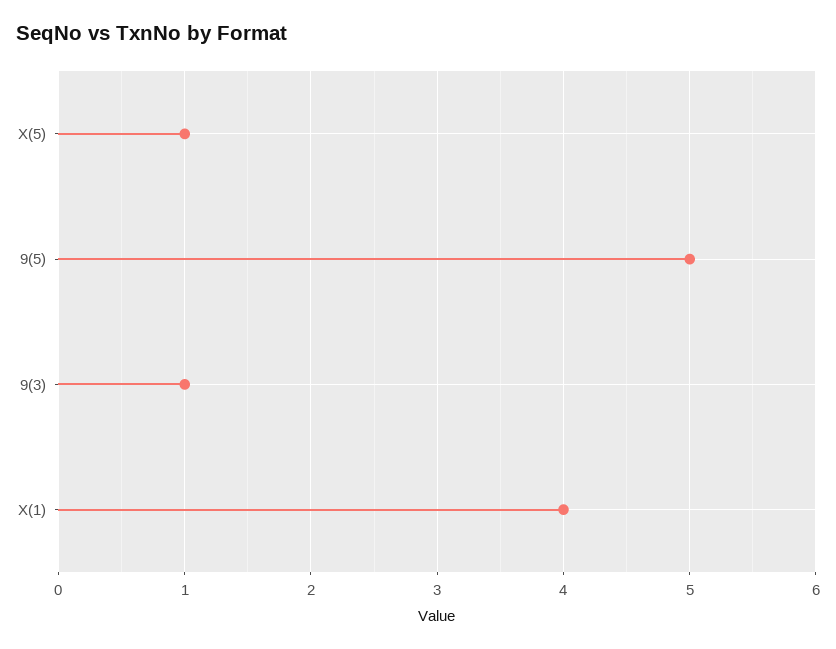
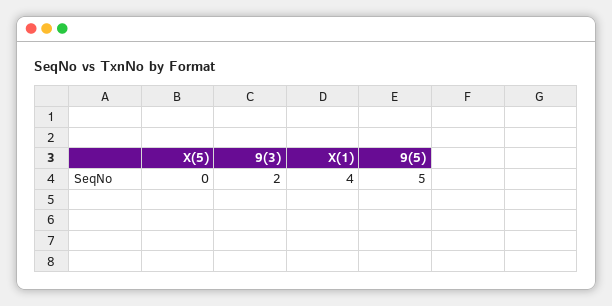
  {
-   "X(5)": 1,
+   "X(5)": 0,
    "9(5)": 5,
-   "9(3)": 1,
+   "9(3)": 2,
    "X(1)": 4
  }

